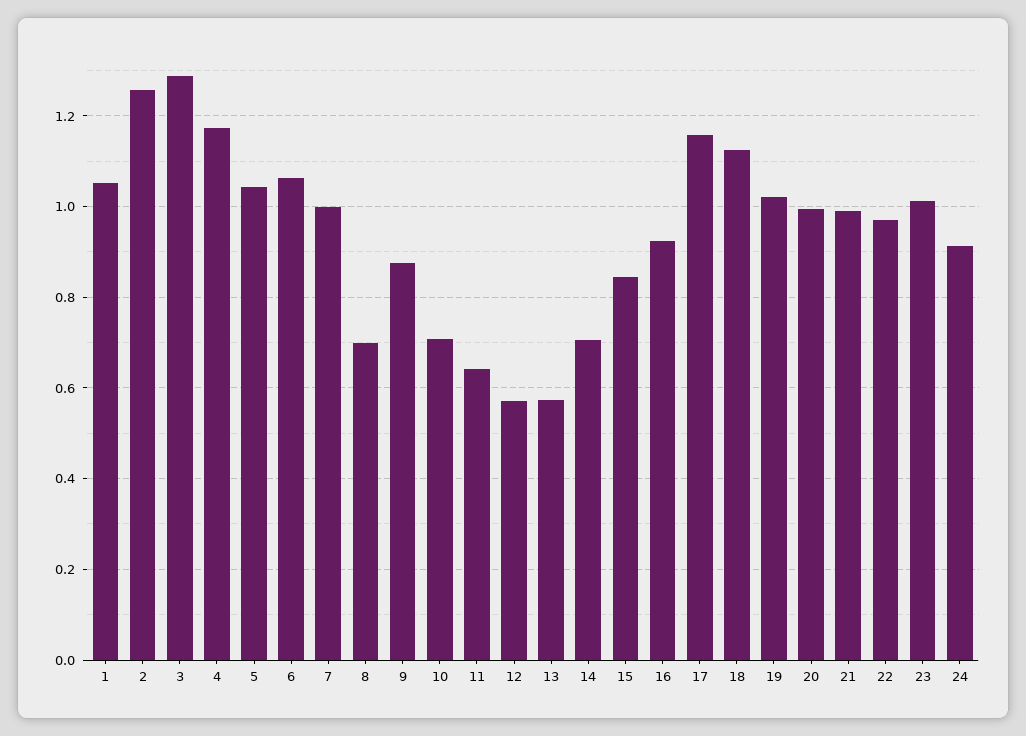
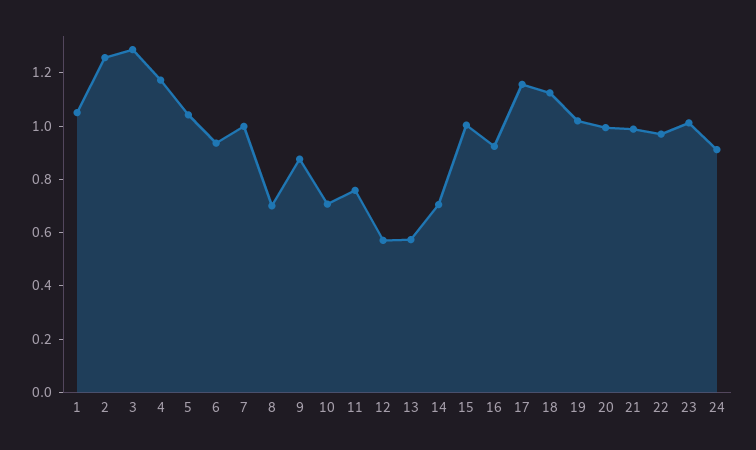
  {
    "1": 1.06,
    "2": 1.26,
    "3": 1.28,
    "4": 1.18,
    "5": 1.04,
-   "6": 1.06,
+   "6": 0.95,
    "7": 1,
    "8": 0.7,
    "9": 0.88,
    "10": 0.7,
-   "11": 0.64,
+   "11": 0.75,
    "12": 0.58,
    "13": 0.58,
    "14": 0.7,
-   "15": 0.84,
+   "15": 1,
    "16": 0.92,
    "17": 1.16,
    "18": 1.12,
    "19": 1.02,
    "20": 1,
    "21": 0.98,
    "22": 0.98,
    "23": 1.02,
    "24": 0.92
  }

